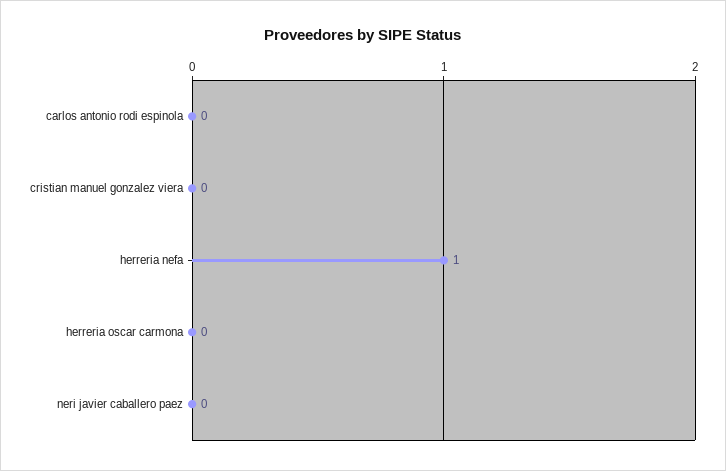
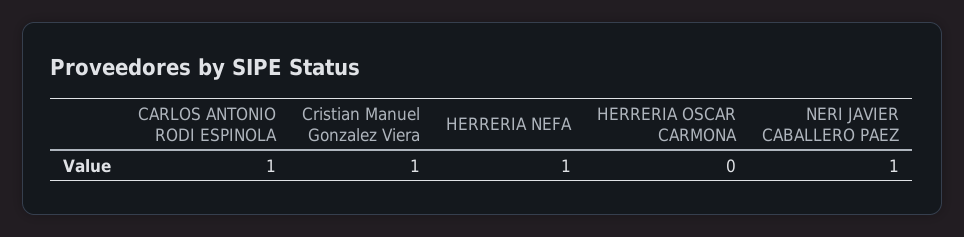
  {
-   "carlos antonio rodi espinola": 0,
+   "carlos antonio rodi espinola": 1,
-   "cristian manuel gonzalez viera": 0,
+   "cristian manuel gonzalez viera": 1,
    "herreria nefa": 1,
    "herreria oscar carmona": 0,
-   "neri javier caballero paez": 0
+   "neri javier caballero paez": 1
  }

